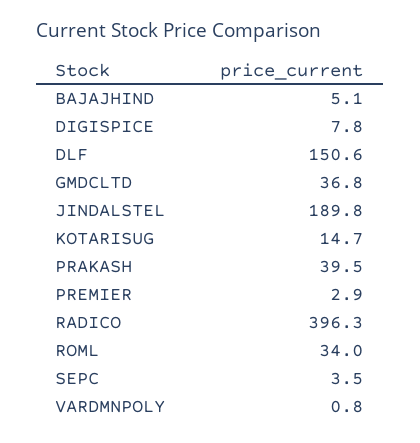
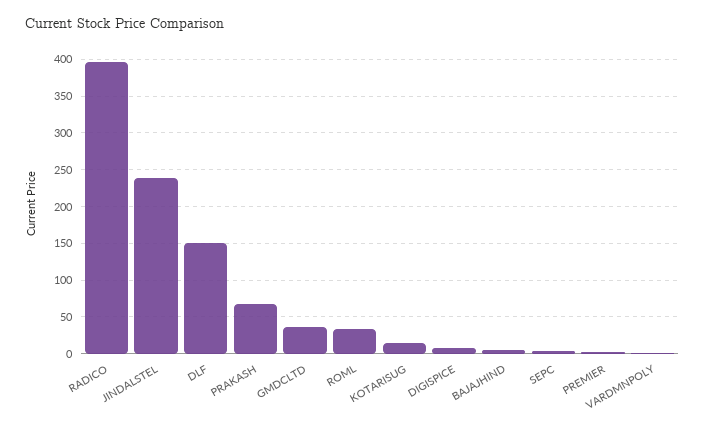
  {
    "BAJAJHIND": 5.1,
    "DIGISPICE": 7.8,
    "DLF": 150.6,
    "GMDCLTD": 36.8,
-   "JINDALSTEL": 189.8,
+   "JINDALSTEL": 240,
    "KOTARISUG": 14.7,
-   "PRAKASH": 39.5,
+   "PRAKASH": 70,
    "PREMIER": 2.9,
    "RADICO": 396.3,
    "ROML": 34,
    "SEPC": 3.5,
    "VARDMNPOLY": 0.8
  }

